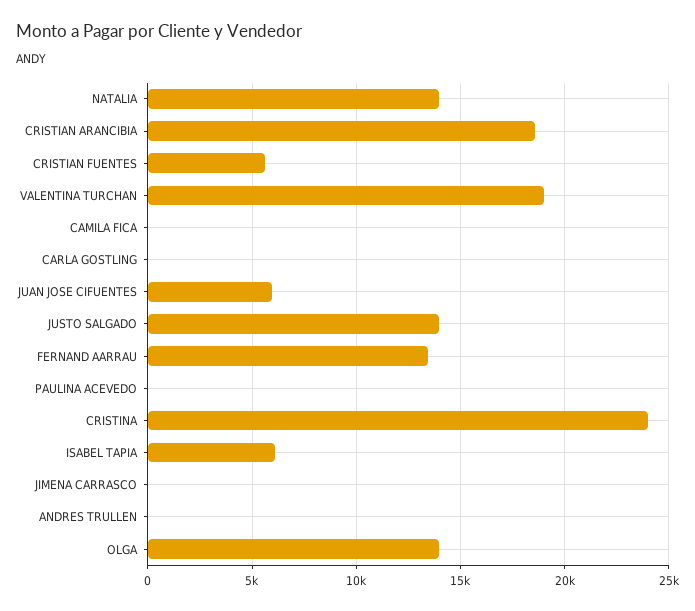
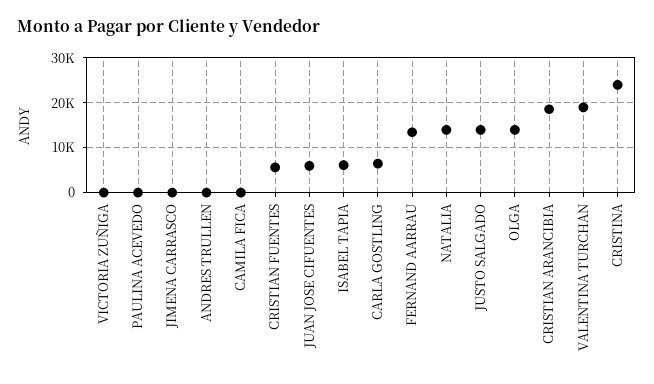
  {
    "NATALIA": 14000,
    "CRISTIAN ARANCIBIA": 18500,
    "CRISTIAN FUENTES": 5500,
    "VALENTINA TURCHAN": 19000,
    "CAMILA FICA": 0,
-   "CARLA GOSTLING": 0,
+   "CARLA GOSTLING": 6000,
    "JUAN JOSE CIFUENTES": 6000,
    "JUSTO SALGADO": 14000,
    "FERNAND AARRAU": 13500,
    "PAULINA ACEVEDO": 0,
    "CRISTINA": 24000,
    "ISABEL TAPIA": 6000,
    "JIMENA CARRASCO": 0,
    "ANDRES TRULLEN": 0,
-   "OLGA": 14000
+   "OLGA": 14000,
+   "VICTORIA ZUÑIGA": 0
  }

